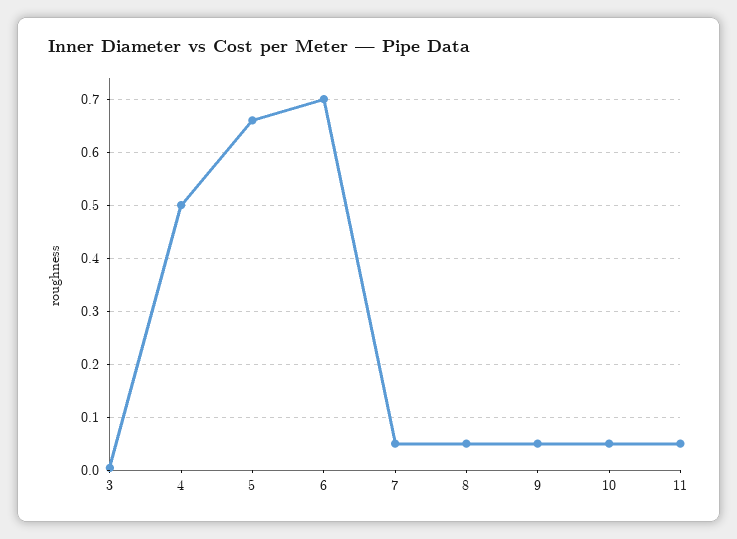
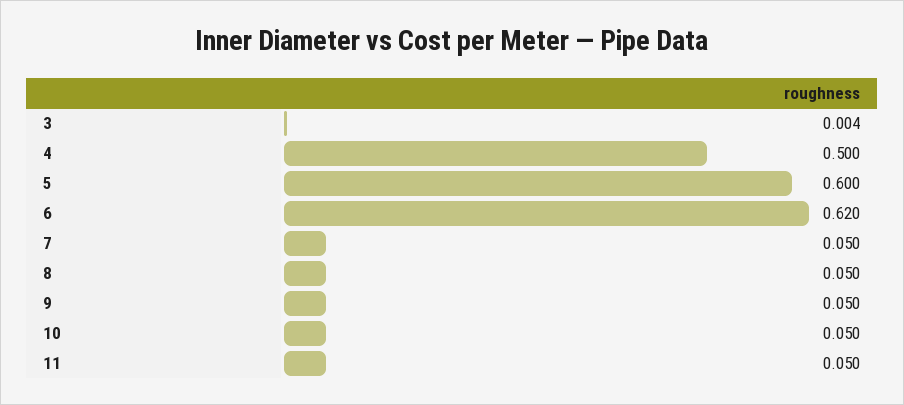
  {
    "3": 0.004,
    "4": 0.5,
-   "5": 0.66,
+   "5": 0.6,
-   "6": 0.7,
+   "6": 0.62,
    "7": 0.05,
    "8": 0.05,
    "9": 0.05,
    "10": 0.05,
    "11": 0.05
  }

